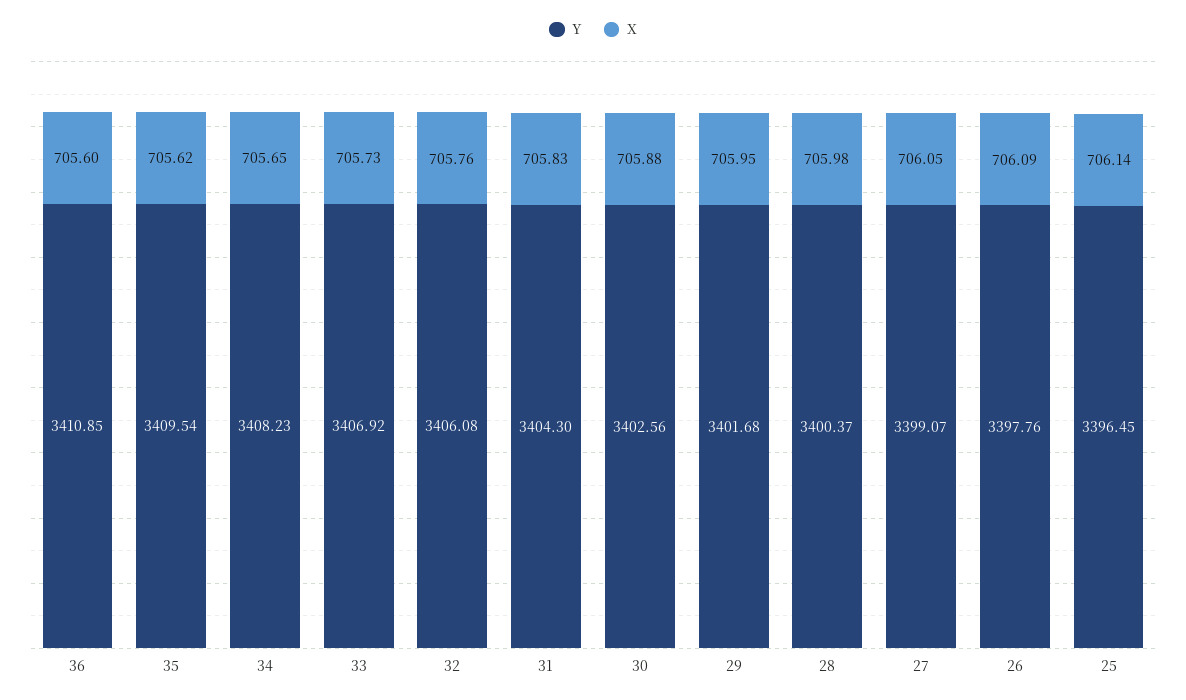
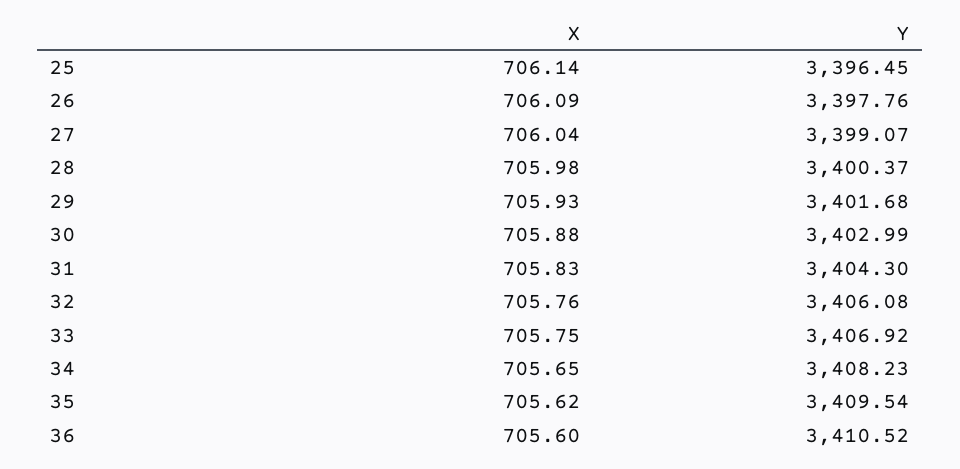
  {
    "Y": {
-     "36": 3410.85,
+     "36": 3410.52,
      "35": 3409.54,
      "34": 3408.23,
      "33": 3406.92,
      "32": 3406.08,
      "31": 3404.3,
-     "30": 3402.56,
+     "30": 3402.99,
      "29": 3401.68,
      "28": 3400.37,
      "27": 3399.07,
      "26": 3397.76,
      "25": 3396.45
    },
    "X": {
      "36": 705.6,
      "35": 705.62,
      "34": 705.65,
-     "33": 705.73,
+     "33": 705.75,
      "32": 705.76,
      "31": 705.83,
      "30": 705.88,
-     "29": 705.95,
+     "29": 705.93,
      "28": 705.98,
-     "27": 706.05,
+     "27": 706.04,
      "26": 706.09,
      "25": 706.14
    }
  }

